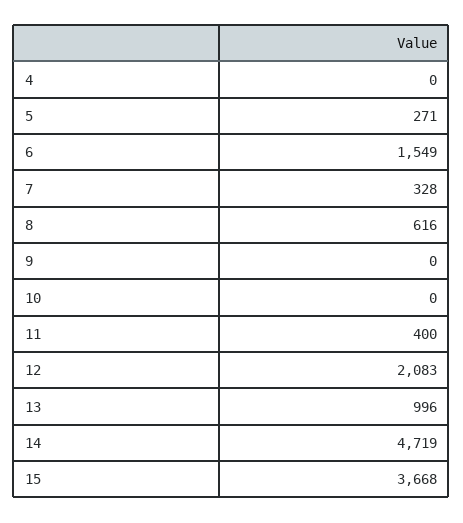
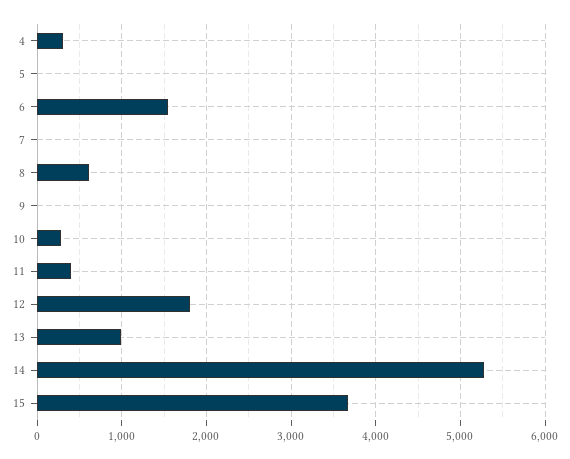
  {
-   "4": 0,
+   "4": 300,
-   "5": 271,
+   "5": 0,
    "6": 1549,
-   "7": 328,
+   "7": 0,
    "8": 616,
    "9": 0,
-   "10": 0,
+   "10": 300,
    "11": 400,
-   "12": 2083,
+   "12": 1800,
    "13": 996,
-   "14": 4719,
+   "14": 5300,
    "15": 3668
  }

